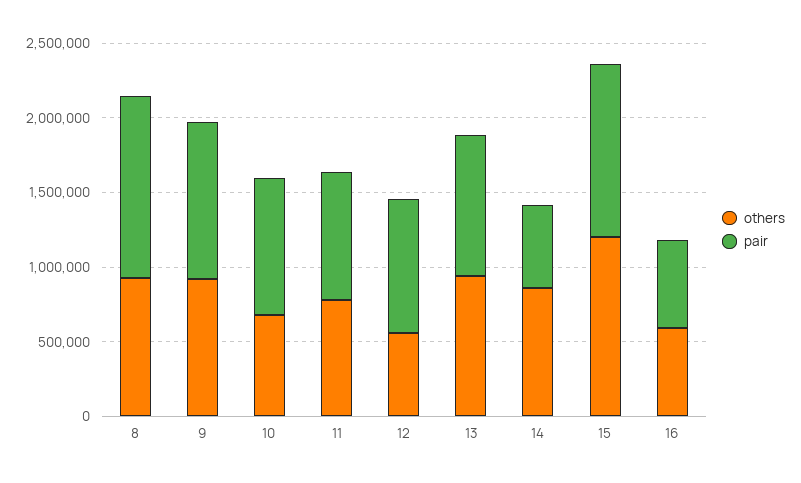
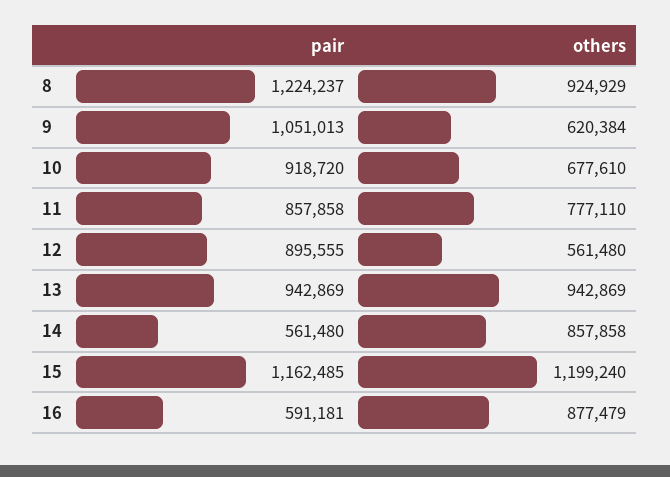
  {
    "others": {
      "8": 924929,
-     "9": 900000,
+     "9": 620384,
      "10": 677610,
      "11": 777110,
      "12": 561480,
      "13": 942869,
      "14": 857858,
      "15": 1199240,
-     "16": 600000
+     "16": 877479
    },
    "pair": {
      "8": 1224237,
      "9": 1051013,
      "10": 918720,
      "11": 857858,
      "12": 895555,
      "13": 942869,
      "14": 561480,
      "15": 1162485,
      "16": 591181
    }
  }

